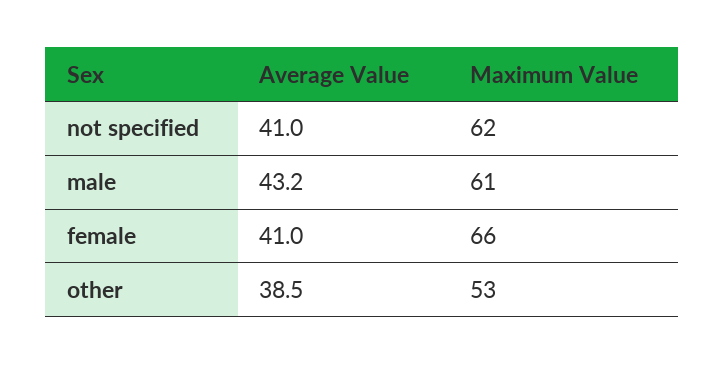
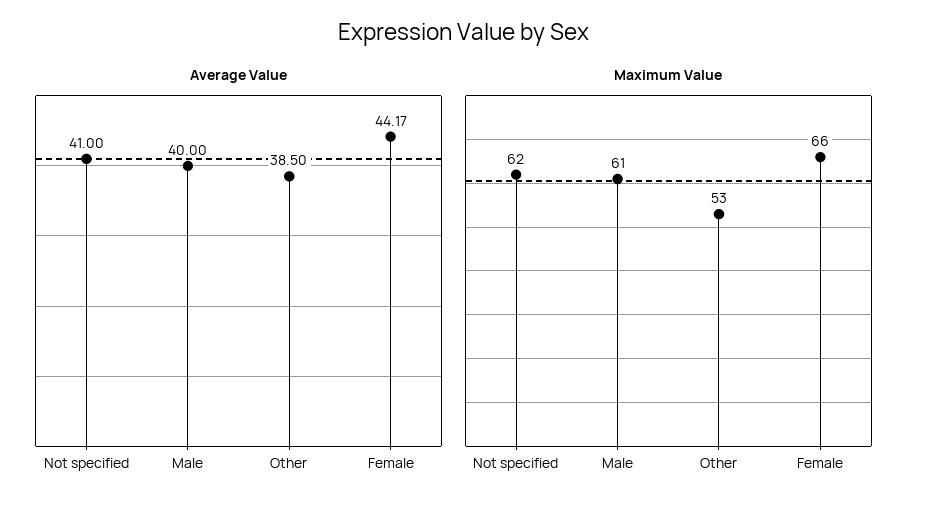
  {
    "Average Value": {
      "not specified": 41,
-     "male": 43.2,
+     "male": 40,
-     "female": 41,
+     "female": 44.17,
      "other": 38.5
    },
    "Maximum Value": {
      "not specified": 62,
      "male": 61,
      "female": 66,
      "other": 53
    }
  }

